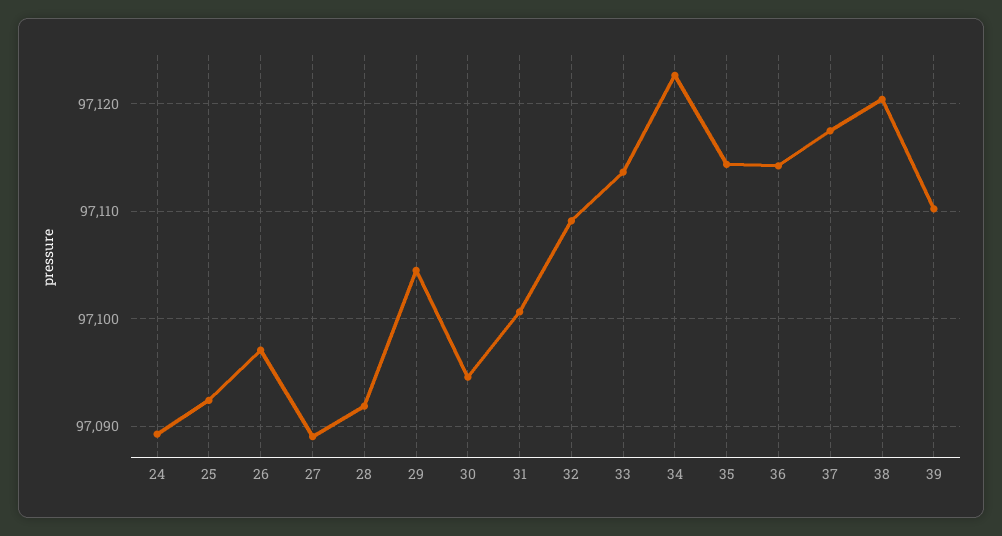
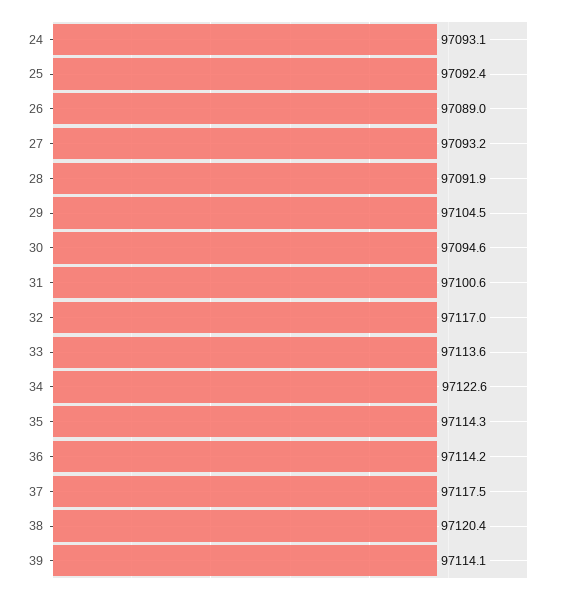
  {
-   "24": 97089,
+   "24": 97093.1,
    "25": 97092.4,
-   "26": 97097,
+   "26": 97089,
-   "27": 97089,
+   "27": 97093.2,
    "28": 97091.9,
    "29": 97104.5,
    "30": 97094.6,
    "31": 97100.6,
-   "32": 97109,
+   "32": 97117,
    "33": 97113.6,
    "34": 97122.6,
    "35": 97114.3,
    "36": 97114.2,
    "37": 97117.5,
    "38": 97120.4,
-   "39": 97110
+   "39": 97114.1
  }

